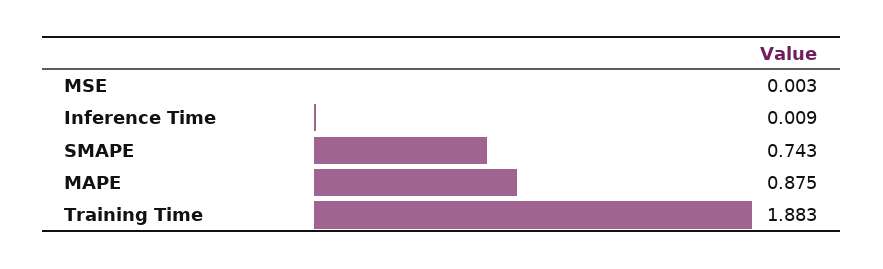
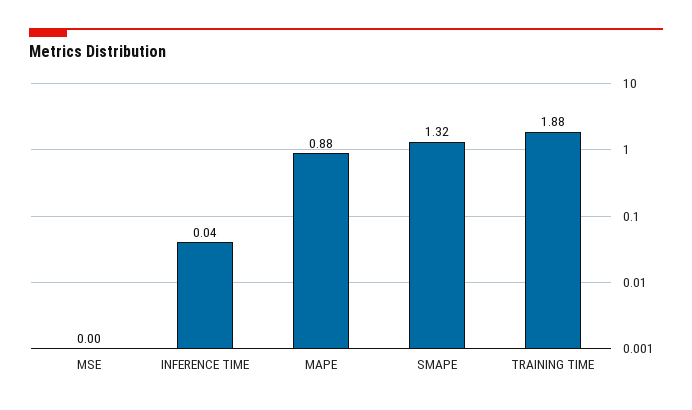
  {
    "MSE": 0.003,
-   "Inference Time": 0.009,
+   "Inference Time": 0.04,
-   "SMAPE": 0.743,
+   "SMAPE": 1.32,
    "MAPE": 0.875,
    "Training Time": 1.883
  }

